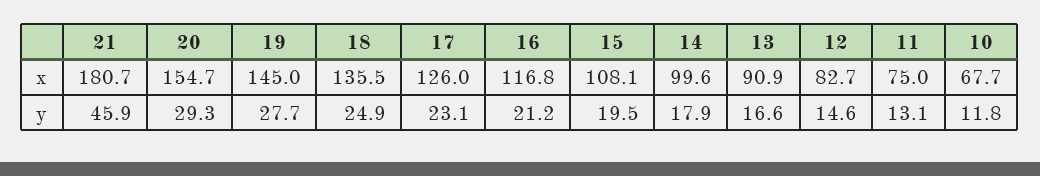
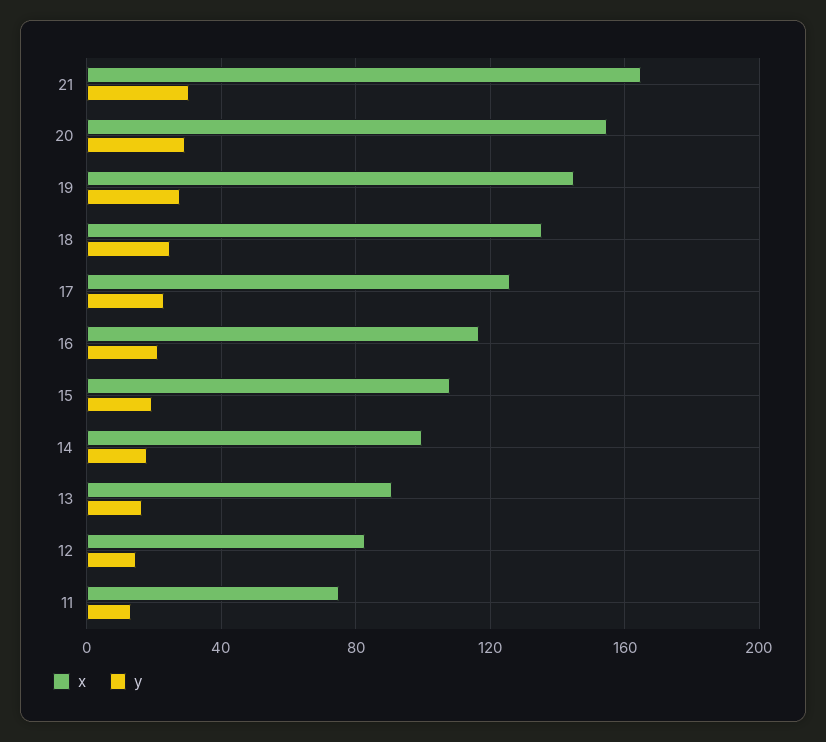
  {
    "x": {
-     "21": 180.7,
+     "21": 165,
      "20": 154.7,
      "19": 145,
      "18": 135.5,
      "17": 126,
      "16": 116.8,
      "15": 108.1,
      "14": 99.6,
      "13": 90.9,
      "12": 82.7,
-     "11": 75,
+     "11": 75
-     "10": 67.7
    },
    "y": {
-     "21": 45.9,
+     "21": 30,
      "20": 29.3,
      "19": 27.7,
      "18": 24.9,
      "17": 23.1,
      "16": 21.2,
      "15": 19.5,
      "14": 17.9,
      "13": 16.6,
      "12": 14.6,
-     "11": 13.1,
+     "11": 13.1
-     "10": 11.8
    }
  }

